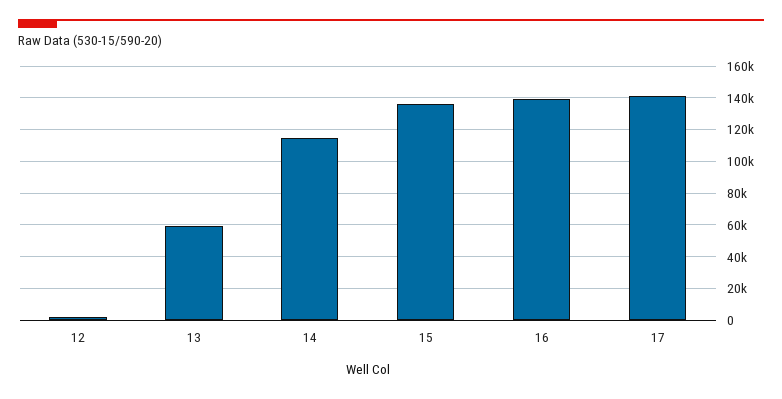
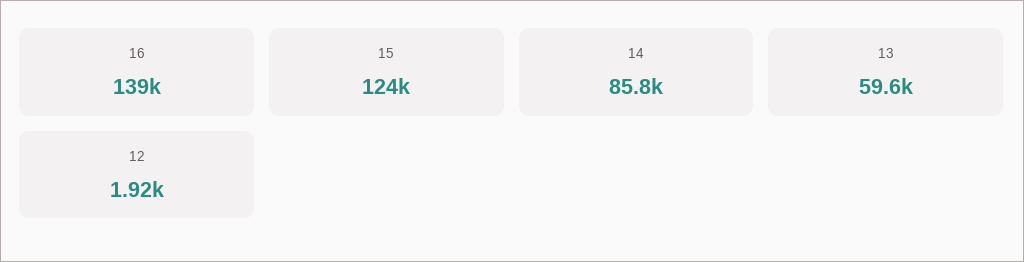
  {
    "12": 1920,
    "13": 59600,
-   "14": 115000,
+   "14": 85800,
-   "15": 135000,
+   "15": 124000,
-   "16": 139000,
+   "16": 139000
-   "17": 140000
  }

